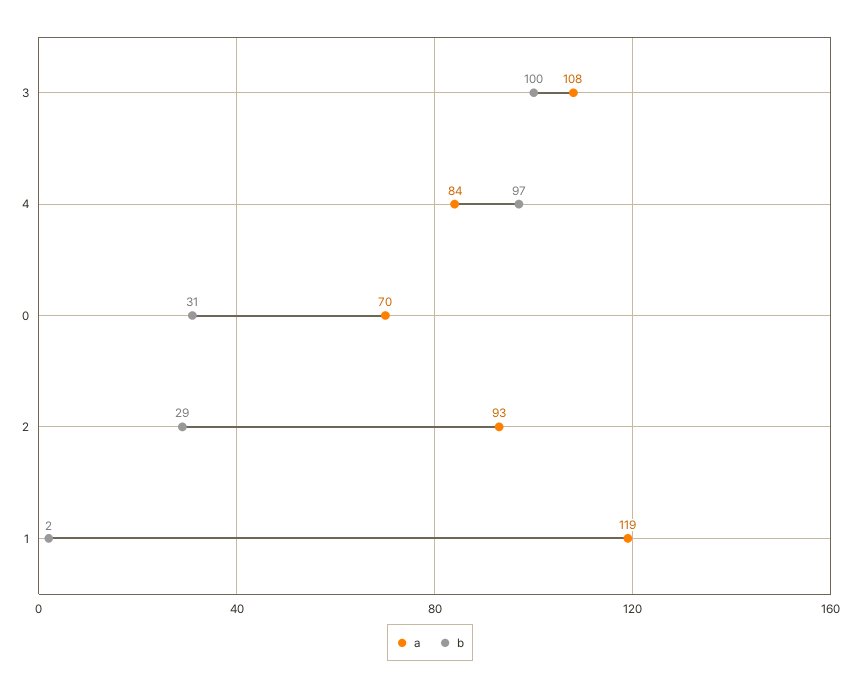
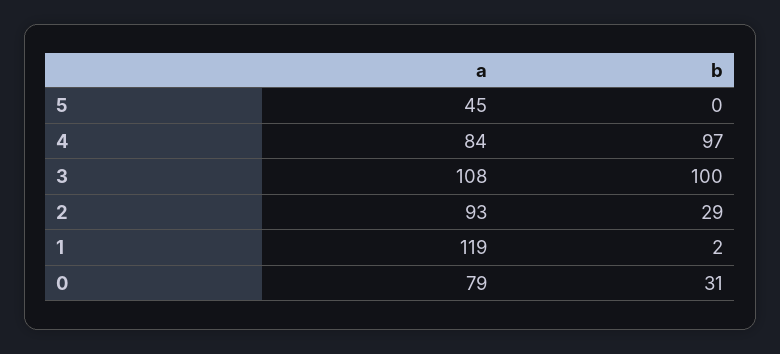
  {
    "a": {
      "3": 108,
      "4": 84,
-     "0": 70,
+     "0": 79,
      "2": 93,
-     "1": 119
+     "1": 119,
+     "5": 45
    },
    "b": {
      "3": 100,
      "4": 97,
      "0": 31,
      "2": 29,
-     "1": 2
+     "1": 2,
+     "5": 0
    }
  }

